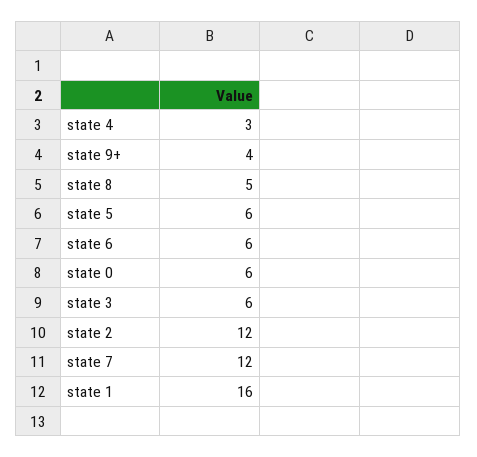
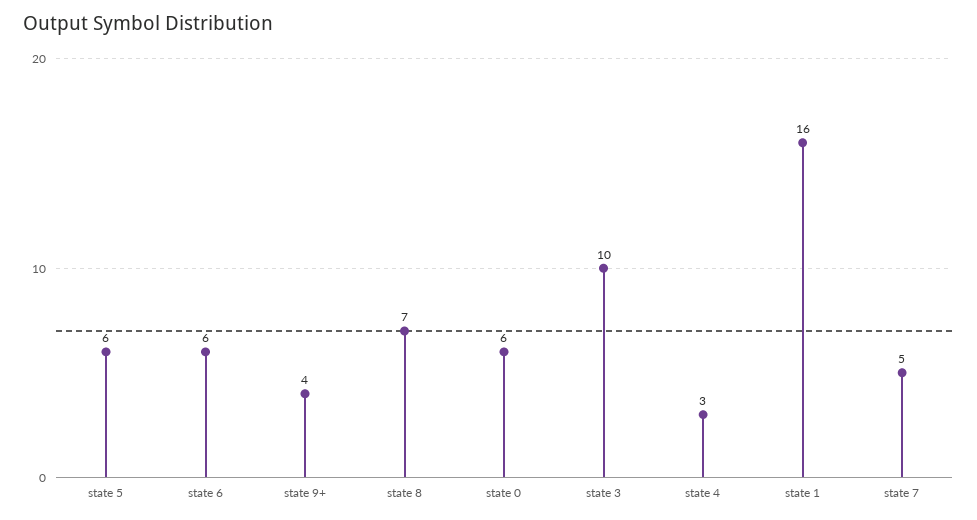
  {
    "state 4": 3,
    "state 9+": 4,
-   "state 8": 5,
+   "state 8": 7,
    "state 5": 6,
    "state 6": 6,
    "state 0": 6,
-   "state 3": 6,
+   "state 3": 10,
-   "state 2": 12,
-   "state 7": 12,
+   "state 7": 5,
    "state 1": 16
  }

